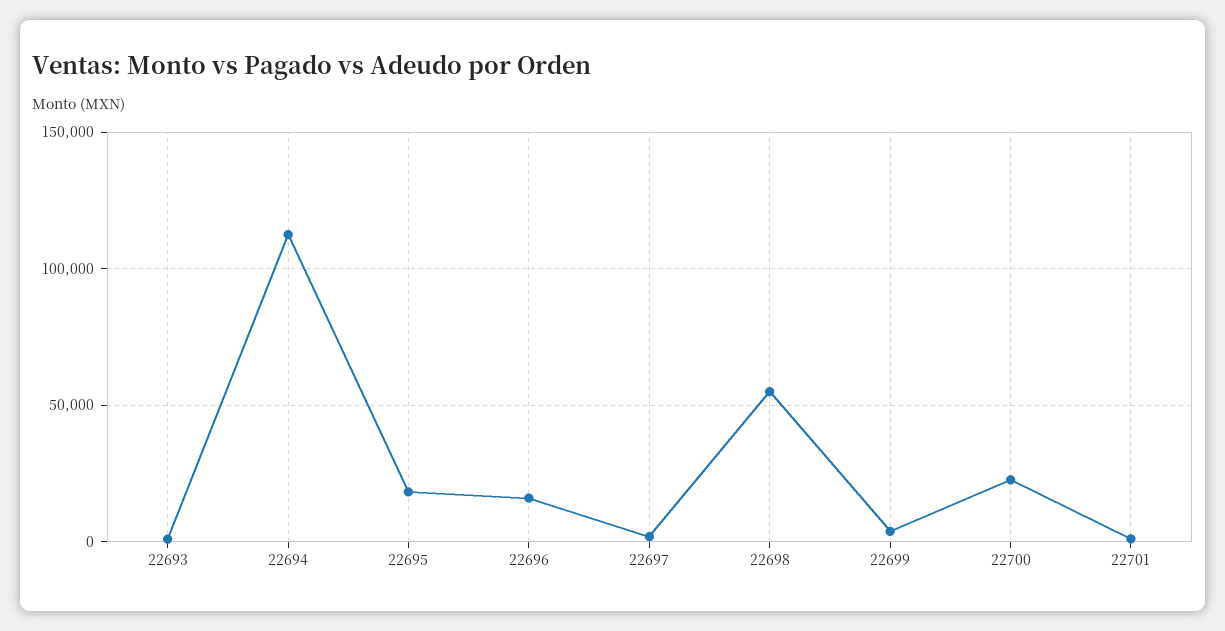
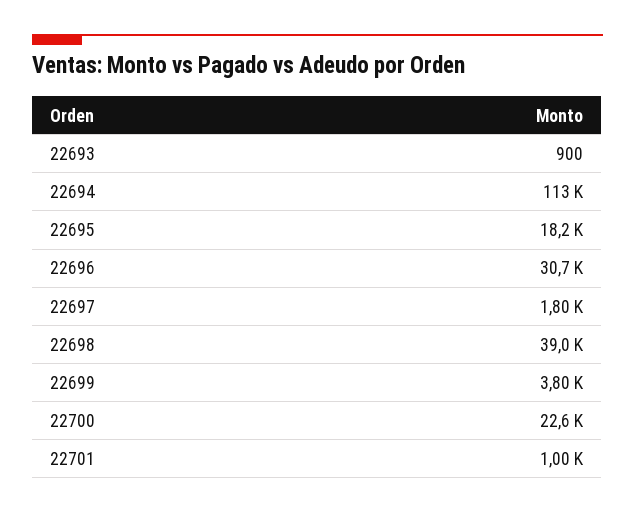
  {
    "22693": 900,
    "22694": 113000,
    "22695": 18200,
-   "22696": 15000,
+   "22696": 30700,
    "22697": 1800,
-   "22698": 55000,
+   "22698": 39000,
    "22699": 3800,
    "22700": 22600,
    "22701": 1000
  }

